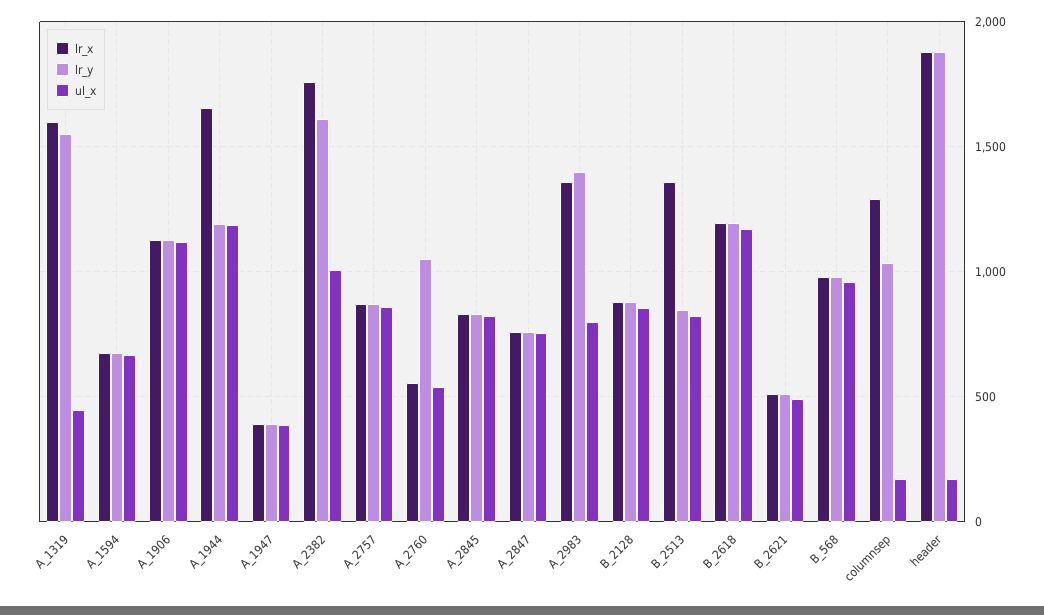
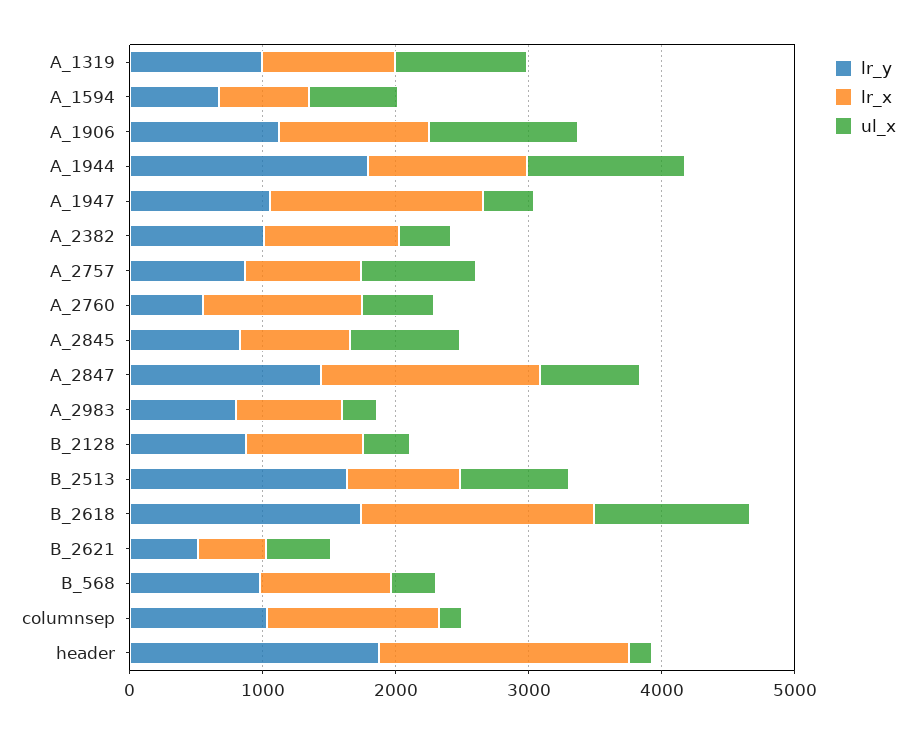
  {
    "lr_x": {
-     "A_1319": 1600,
+     "A_1319": 1000,
      "A_1594": 650,
      "A_1906": 1150,
-     "A_1944": 1650,
+     "A_1944": 1200,
-     "A_1947": 400,
+     "A_1947": 1600,
-     "A_2382": 1750,
+     "A_2382": 1000,
      "A_2757": 850,
-     "A_2760": 550,
+     "A_2760": 1200,
      "A_2845": 850,
-     "A_2847": 750,
+     "A_2847": 1600,
-     "A_2983": 1350,
+     "A_2983": 800,
      "B_2128": 900,
-     "B_2513": 1350,
+     "B_2513": 800,
-     "B_2618": 1200,
+     "B_2618": 1800,
      "B_2621": 500,
      "B_568": 1000,
      "columnsep": 1300,
      "header": 1900
    },
    "lr_y": {
-     "A_1319": 1550,
+     "A_1319": 1000,
      "A_1594": 650,
      "A_1906": 1150,
-     "A_1944": 1200,
+     "A_1944": 1800,
-     "A_1947": 400,
+     "A_1947": 1000,
-     "A_2382": 1600,
+     "A_2382": 1000,
      "A_2757": 850,
-     "A_2760": 1050,
+     "A_2760": 600,
      "A_2845": 850,
-     "A_2847": 750,
+     "A_2847": 1400,
-     "A_2983": 1400,
+     "A_2983": 800,
      "B_2128": 900,
-     "B_2513": 850,
+     "B_2513": 1600,
-     "B_2618": 1200,
+     "B_2618": 1800,
      "B_2621": 500,
      "B_568": 1000,
      "columnsep": 1050,
      "header": 1900
    },
    "ul_x": {
-     "A_1319": 450,
+     "A_1319": 1000,
      "A_1594": 650,
      "A_1906": 1100,
      "A_1944": 1200,
      "A_1947": 400,
-     "A_2382": 1000,
+     "A_2382": 400,
      "A_2757": 850,
      "A_2760": 550,
      "A_2845": 850,
      "A_2847": 750,
-     "A_2983": 800,
+     "A_2983": 200,
-     "B_2128": 850,
+     "B_2128": 400,
      "B_2513": 800,
      "B_2618": 1150,
      "B_2621": 500,
-     "B_568": 950,
+     "B_568": 400,
      "columnsep": 150,
      "header": 150
    }
  }

